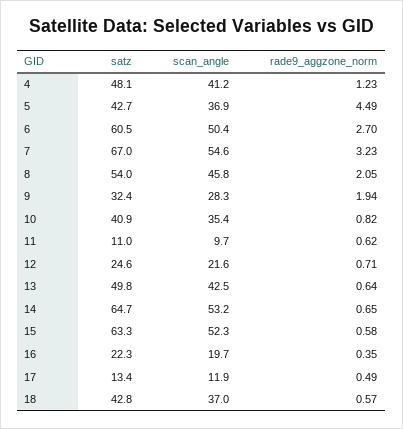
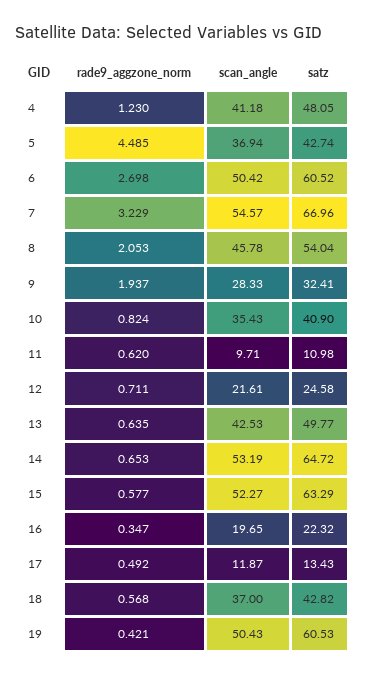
  {
    "satz": {
      "4": 48.05,
      "5": 42.74,
      "6": 60.52,
      "7": 66.96,
      "8": 54.04,
      "9": 32.41,
      "10": 40.9,
      "11": 10.98,
      "12": 24.58,
      "13": 49.77,
      "14": 64.72,
      "15": 63.29,
      "16": 22.32,
      "17": 13.43,
-     "18": 42.82
+     "18": 42.82,
+     "19": 60.53
    },
    "scan_angle": {
      "4": 41.18,
      "5": 36.94,
      "6": 50.42,
      "7": 54.57,
      "8": 45.78,
      "9": 28.33,
      "10": 35.43,
      "11": 9.71,
      "12": 21.61,
      "13": 42.53,
      "14": 53.19,
      "15": 52.27,
      "16": 19.65,
      "17": 11.87,
-     "18": 37
+     "18": 37,
+     "19": 50.43
    },
    "rade9_aggzone_norm": {
      "4": 1.23,
      "5": 4.485,
      "6": 2.698,
      "7": 3.229,
      "8": 2.053,
      "9": 1.937,
      "10": 0.824,
      "11": 0.62,
      "12": 0.711,
      "13": 0.635,
      "14": 0.653,
      "15": 0.577,
      "16": 0.347,
      "17": 0.492,
-     "18": 0.568
+     "18": 0.568,
+     "19": 0.421
    }
  }

